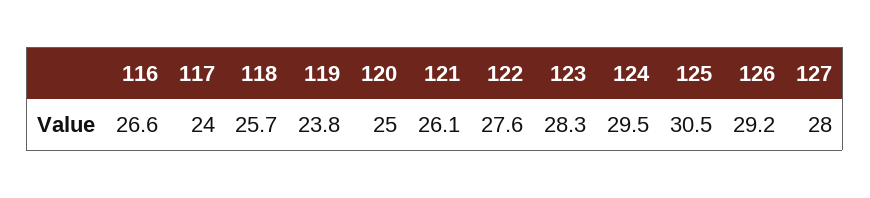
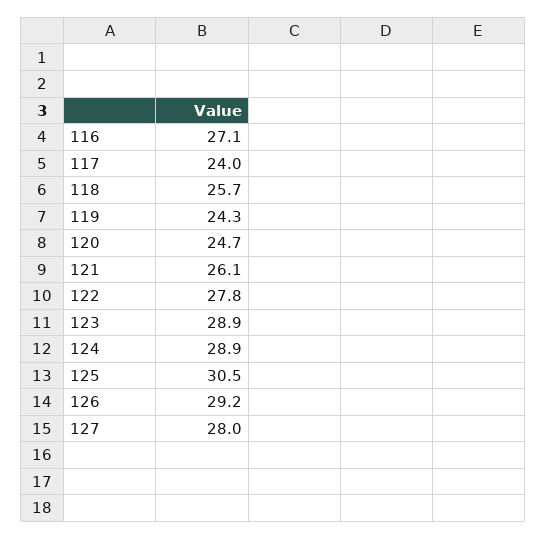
  {
-   "116": 26.6,
+   "116": 27.1,
    "117": 24,
    "118": 25.7,
-   "119": 23.8,
+   "119": 24.3,
-   "120": 25,
+   "120": 24.7,
    "121": 26.1,
-   "122": 27.6,
+   "122": 27.8,
-   "123": 28.3,
+   "123": 28.9,
-   "124": 29.5,
+   "124": 28.9,
    "125": 30.5,
    "126": 29.2,
    "127": 28
  }

